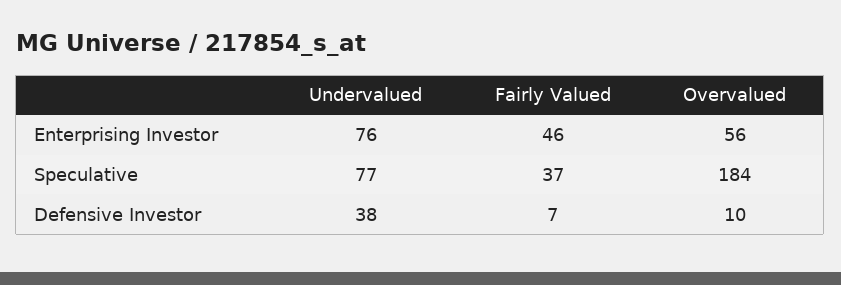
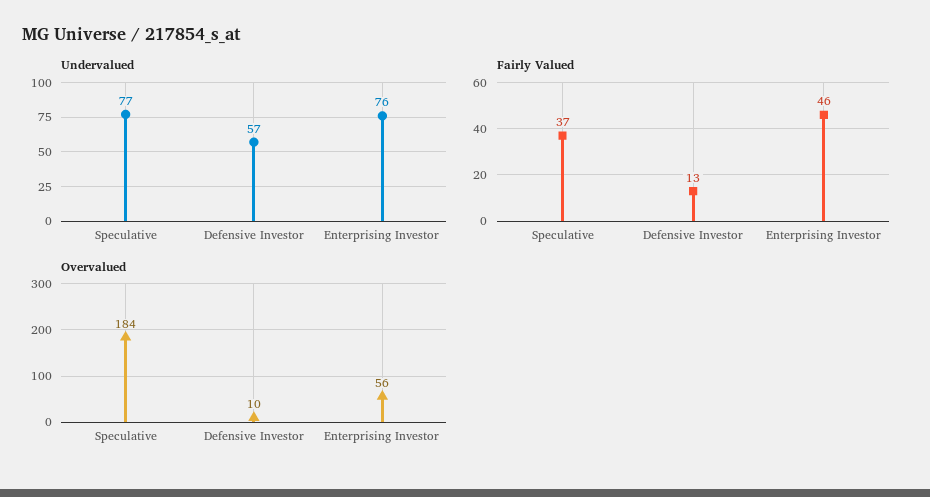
  {
    "Undervalued": {
      "Enterprising Investor": 76,
      "Speculative": 77,
-     "Defensive Investor": 38
+     "Defensive Investor": 57
    },
    "Fairly Valued": {
      "Enterprising Investor": 46,
      "Speculative": 37,
-     "Defensive Investor": 7
+     "Defensive Investor": 13
    },
    "Overvalued": {
      "Enterprising Investor": 56,
      "Speculative": 184,
      "Defensive Investor": 10
    }
  }

